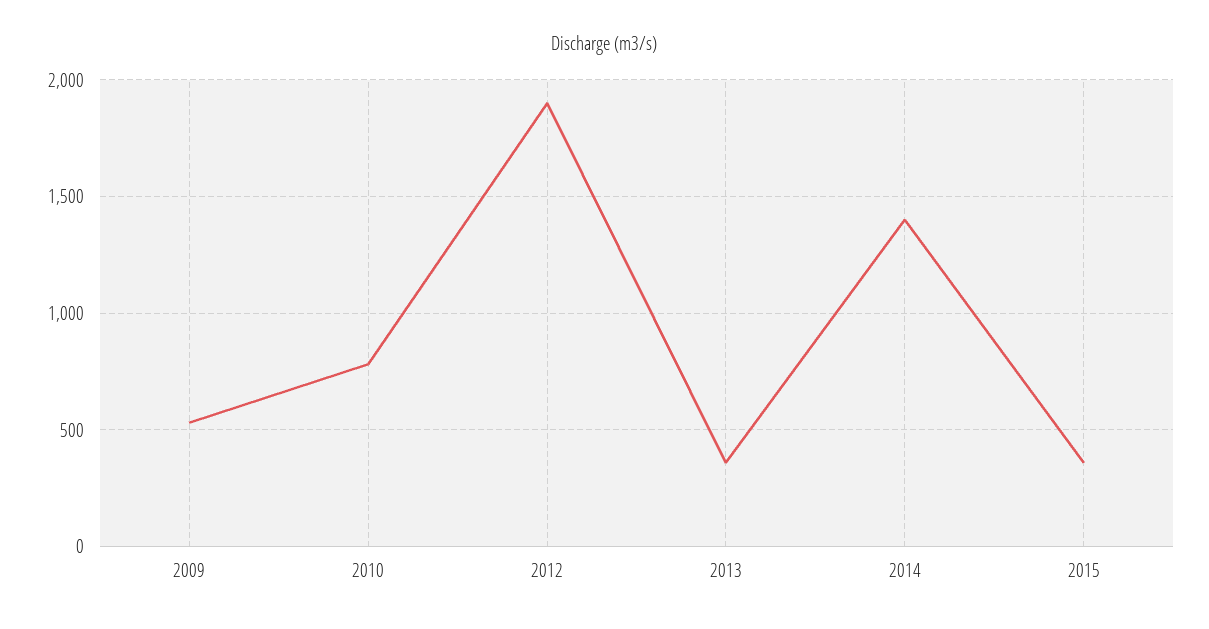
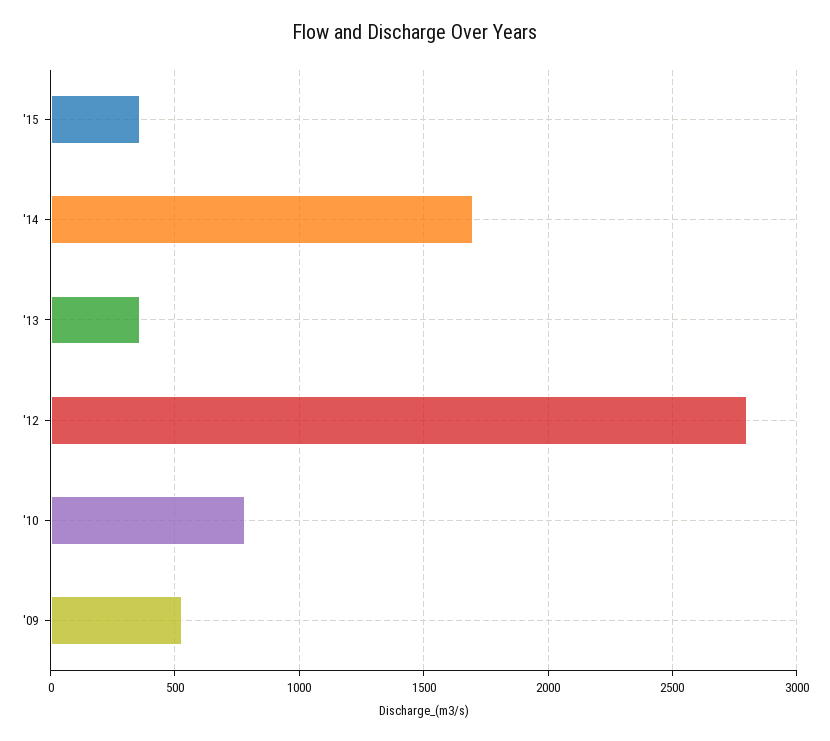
  {
    "2009": 550,
    "2010": 800,
-   "2012": 1900,
+   "2012": 2800,
    "2013": 350,
-   "2014": 1400,
+   "2014": 1700,
    "2015": 350
  }

